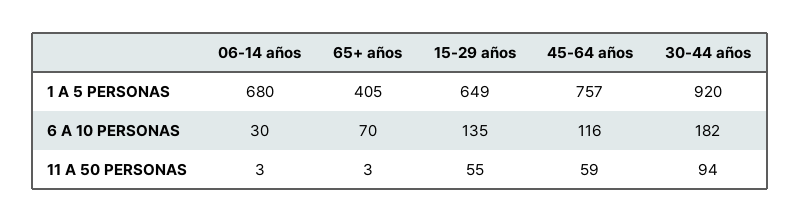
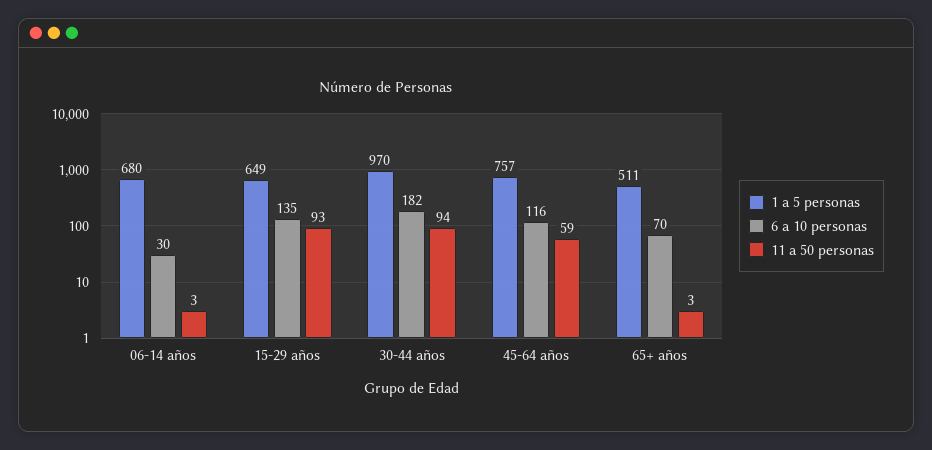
  {
    "1 A 5 PERSONAS": {
      "06-14 años": 680,
-     "65+ años": 405,
+     "65+ años": 511,
      "15-29 años": 649,
      "45-64 años": 757,
-     "30-44 años": 920
+     "30-44 años": 970
    },
    "6 A 10 PERSONAS": {
      "06-14 años": 30,
      "65+ años": 70,
      "15-29 años": 135,
      "45-64 años": 116,
      "30-44 años": 182
    },
    "11 A 50 PERSONAS": {
      "06-14 años": 3,
      "65+ años": 3,
-     "15-29 años": 55,
+     "15-29 años": 93,
      "45-64 años": 59,
      "30-44 años": 94
    }
  }

